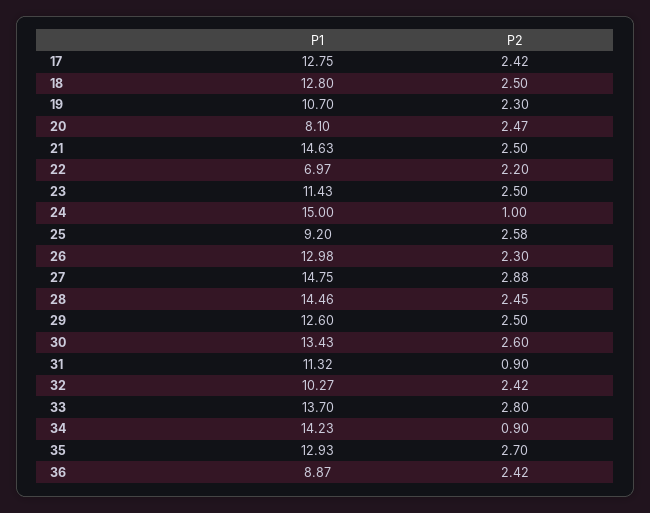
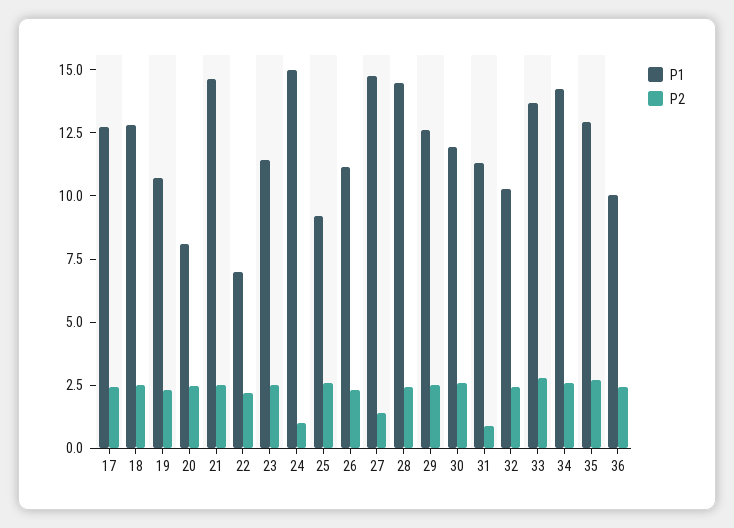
  {
    "P1": {
      "17": 12.75,
      "18": 12.8,
      "19": 10.7,
      "20": 8.1,
      "21": 14.63,
      "22": 6.97,
      "23": 11.43,
      "24": 15,
      "25": 9.2,
-     "26": 12.98,
+     "26": 11,
      "27": 14.75,
      "28": 14.46,
      "29": 12.6,
-     "30": 13.43,
+     "30": 12,
      "31": 11.32,
      "32": 10.27,
      "33": 13.7,
      "34": 14.23,
      "35": 12.93,
-     "36": 8.87
+     "36": 10
    },
    "P2": {
      "17": 2.42,
      "18": 2.5,
      "19": 2.3,
      "20": 2.47,
      "21": 2.5,
      "22": 2.2,
      "23": 2.5,
      "24": 1,
      "25": 2.58,
      "26": 2.3,
-     "27": 2.88,
+     "27": 1.5,
      "28": 2.45,
      "29": 2.5,
      "30": 2.6,
      "31": 0.9,
      "32": 2.42,
      "33": 2.8,
-     "34": 0.9,
+     "34": 2.5,
      "35": 2.7,
      "36": 2.42
    }
  }

